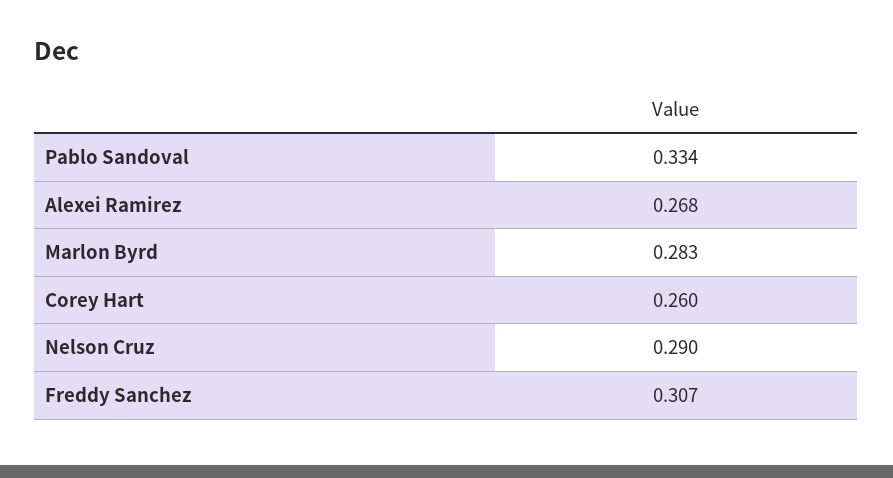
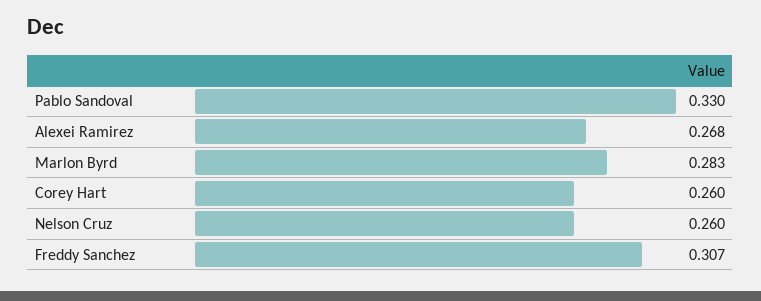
  {
-   "Pablo Sandoval": 0.334,
+   "Pablo Sandoval": 0.33,
    "Alexei Ramirez": 0.268,
    "Marlon Byrd": 0.283,
    "Corey Hart": 0.26,
-   "Nelson Cruz": 0.29,
+   "Nelson Cruz": 0.26,
    "Freddy Sanchez": 0.307
  }

